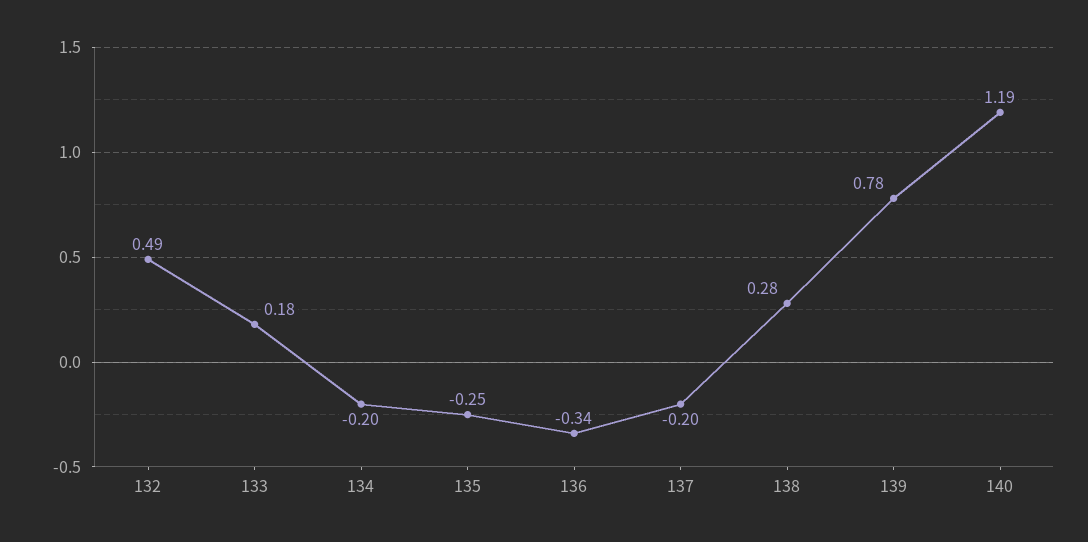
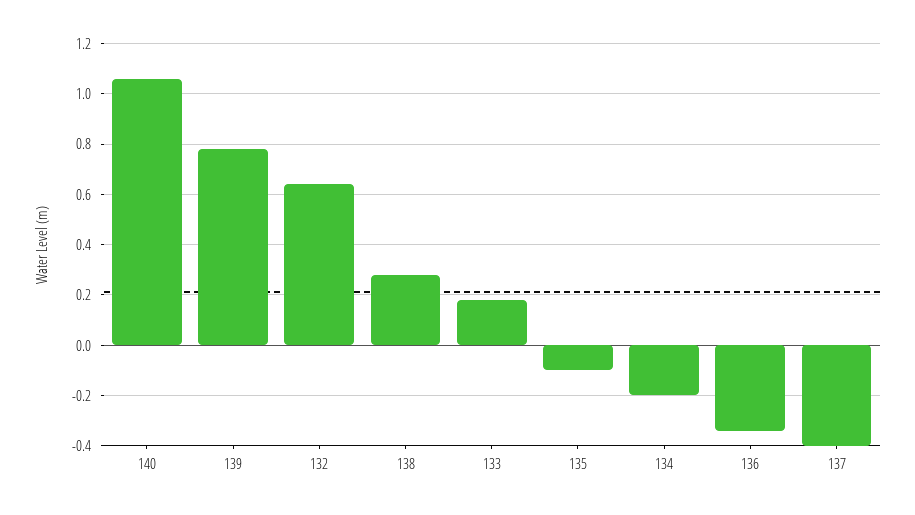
  {
-   "132": 0.49,
+   "132": 0.65,
    "133": 0.18,
    "134": -0.2,
-   "135": -0.25,
+   "135": -0.1,
    "136": -0.34,
-   "137": -0.2,
+   "137": -0.4,
    "138": 0.28,
    "139": 0.78,
-   "140": 1.19
+   "140": 1.05
  }

